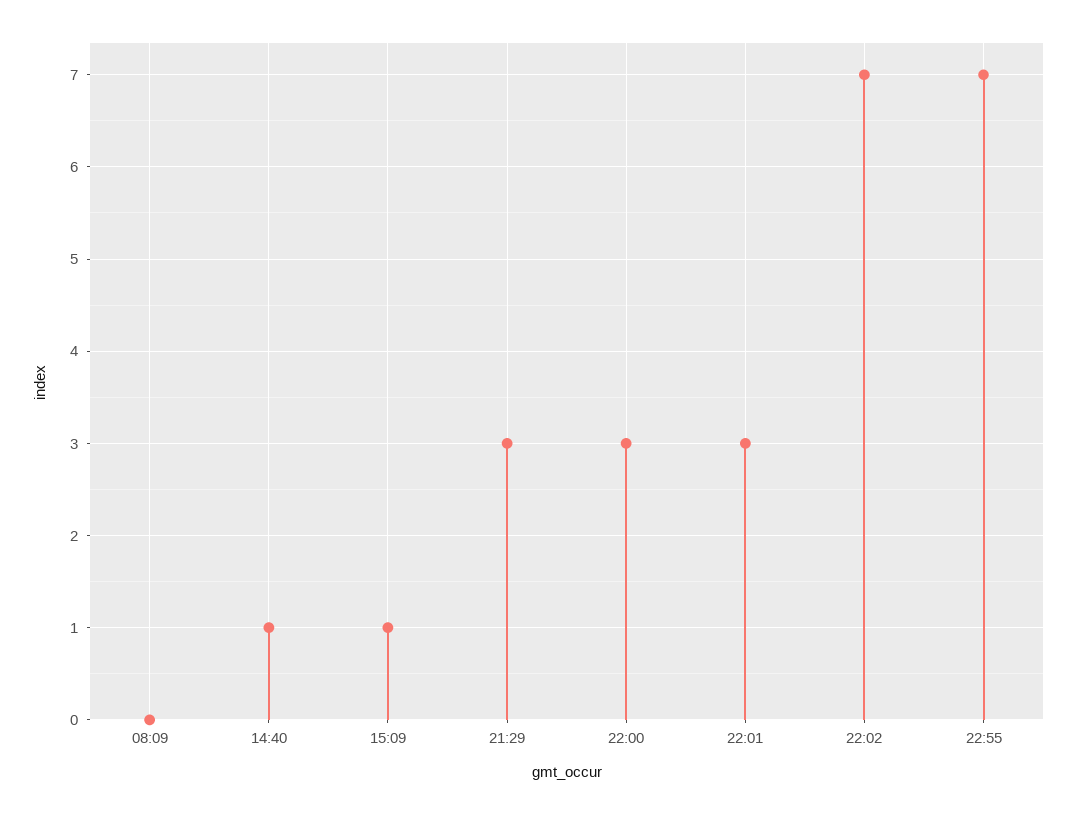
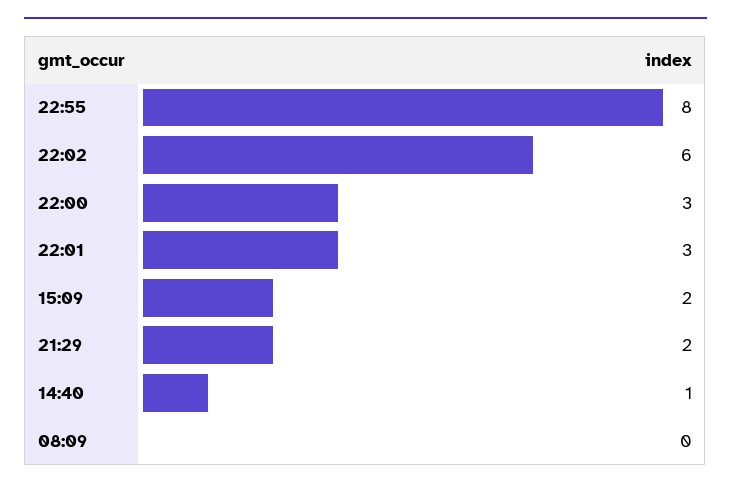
  {
    "08:09": 0,
    "14:40": 1,
-   "15:09": 1,
+   "15:09": 2,
-   "21:29": 3,
+   "21:29": 2,
    "22:00": 3,
    "22:01": 3,
-   "22:02": 7,
+   "22:02": 6,
-   "22:55": 7
+   "22:55": 8
  }

